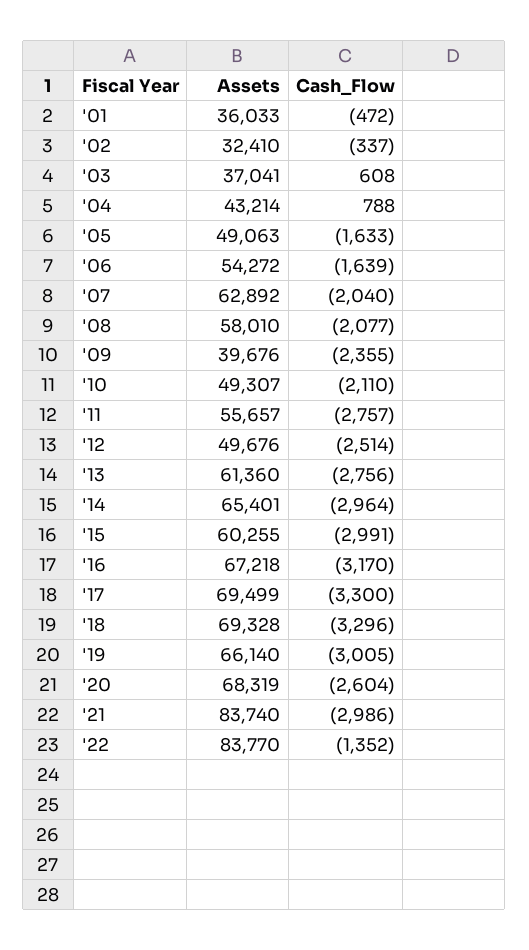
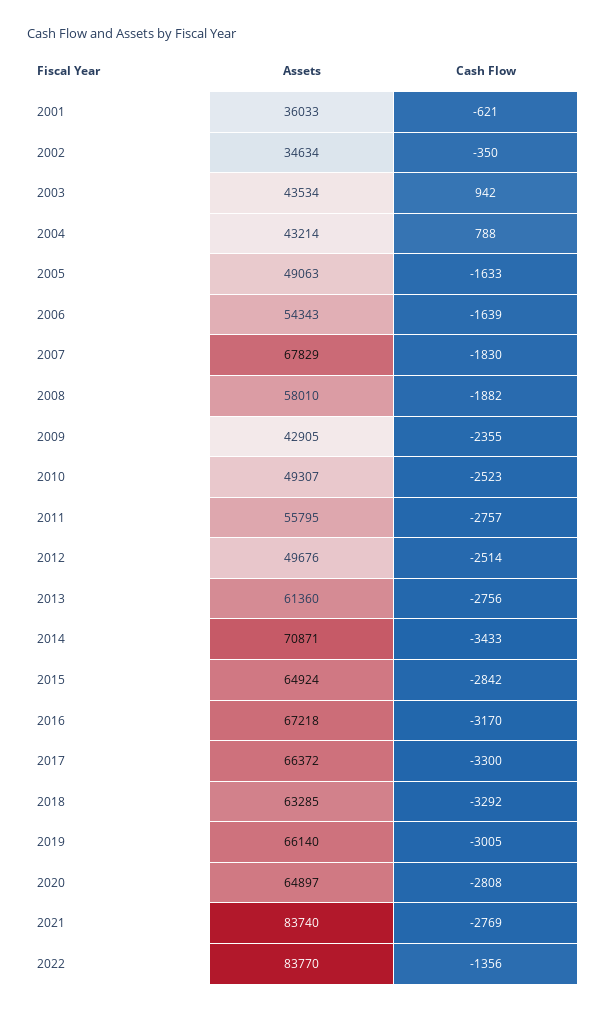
  {
    "Assets": {
      "'01": 36033,
-     "'02": 32410,
+     "'02": 34634,
-     "'03": 37041,
+     "'03": 43534,
      "'04": 43214,
      "'05": 49063,
-     "'06": 54272,
+     "'06": 54343,
-     "'07": 62892,
+     "'07": 67829,
      "'08": 58010,
-     "'09": 39676,
+     "'09": 42905,
      "'10": 49307,
-     "'11": 55657,
+     "'11": 55795,
      "'12": 49676,
      "'13": 61360,
-     "'14": 65401,
+     "'14": 70871,
-     "'15": 60255,
+     "'15": 64924,
      "'16": 67218,
-     "'17": 69499,
+     "'17": 66372,
-     "'18": 69328,
+     "'18": 63285,
      "'19": 66140,
-     "'20": 68319,
+     "'20": 64897,
      "'21": 83740,
      "'22": 83770
    },
    "Cash_Flow": {
-     "'01": -472,
+     "'01": -621,
-     "'02": -337,
+     "'02": -350,
-     "'03": 608,
+     "'03": 942,
      "'04": 788,
      "'05": -1633,
      "'06": -1639,
-     "'07": -2040,
+     "'07": -1830,
-     "'08": -2077,
+     "'08": -1882,
      "'09": -2355,
-     "'10": -2110,
+     "'10": -2523,
      "'11": -2757,
      "'12": -2514,
      "'13": -2756,
-     "'14": -2964,
+     "'14": -3433,
-     "'15": -2991,
+     "'15": -2842,
      "'16": -3170,
      "'17": -3300,
-     "'18": -3296,
+     "'18": -3292,
      "'19": -3005,
-     "'20": -2604,
+     "'20": -2808,
-     "'21": -2986,
+     "'21": -2769,
-     "'22": -1352
+     "'22": -1356
    }
  }

